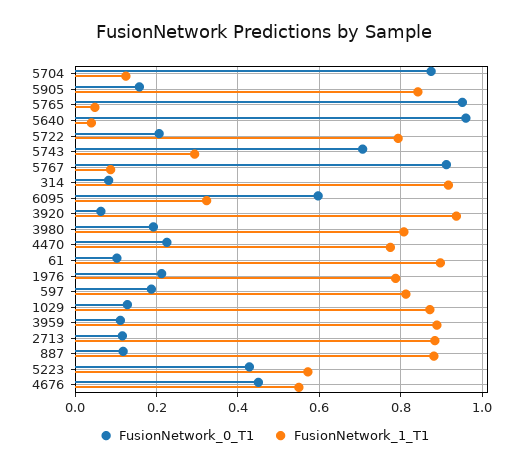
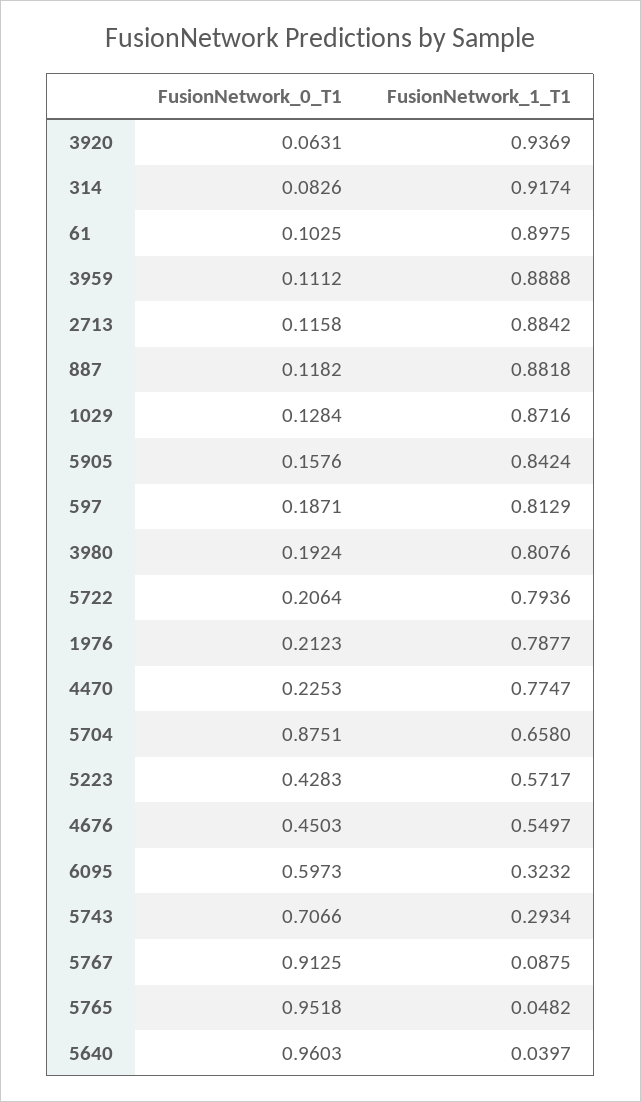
  {
    "FusionNetwork_0_T1": {
      "5704": 0.8751,
      "5905": 0.1576,
      "5765": 0.9518,
      "5640": 0.9603,
      "5722": 0.2064,
      "5743": 0.7066,
      "5767": 0.9125,
      "314": 0.0826,
      "6095": 0.5973,
      "3920": 0.0631,
      "3980": 0.1924,
      "4470": 0.2253,
      "61": 0.1025,
      "1976": 0.2123,
      "597": 0.1871,
      "1029": 0.1284,
      "3959": 0.1112,
      "2713": 0.1158,
      "887": 0.1182,
      "5223": 0.4283,
      "4676": 0.4503
    },
    "FusionNetwork_1_T1": {
-     "5704": 0.12,
+     "5704": 0.658,
      "5905": 0.8424,
      "5765": 0.0482,
      "5640": 0.0397,
      "5722": 0.7936,
      "5743": 0.2934,
      "5767": 0.0875,
      "314": 0.9174,
      "6095": 0.3232,
      "3920": 0.9369,
      "3980": 0.8076,
      "4470": 0.7747,
      "61": 0.8975,
      "1976": 0.7877,
      "597": 0.8129,
      "1029": 0.8716,
      "3959": 0.8888,
      "2713": 0.8842,
      "887": 0.8818,
      "5223": 0.5717,
      "4676": 0.5497
    }
  }

